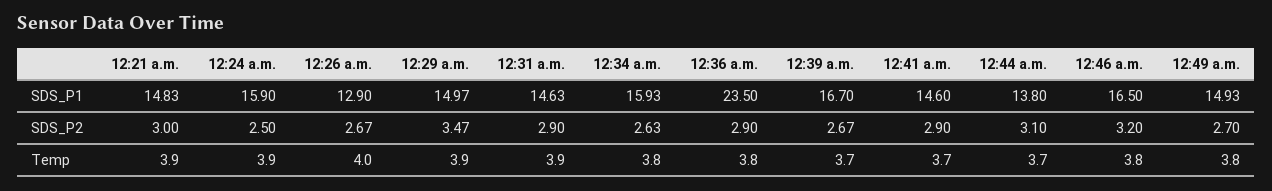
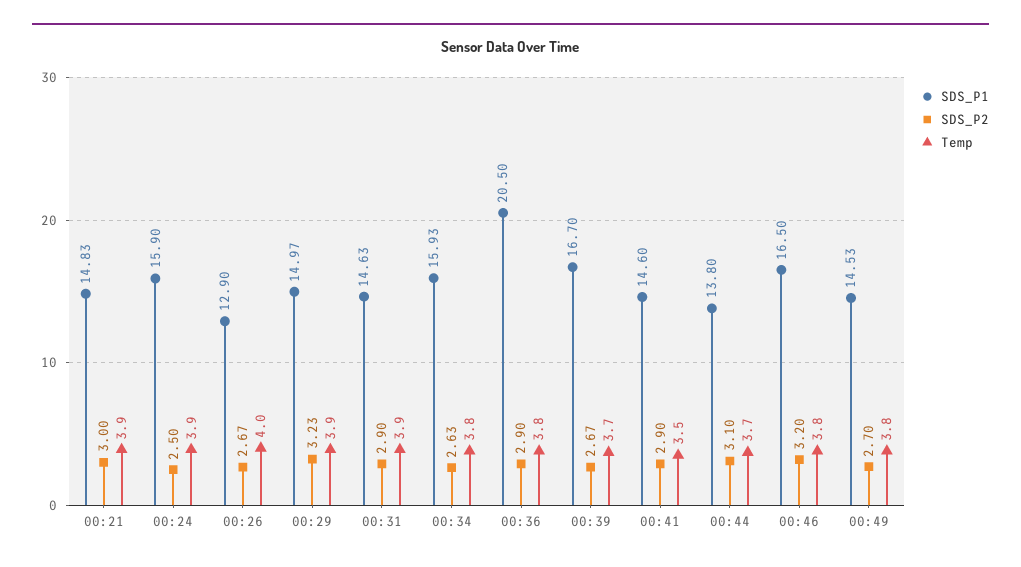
  {
    "SDS_P1": {
      "12:21 a.m.": 14.83,
      "12:24 a.m.": 15.9,
      "12:26 a.m.": 12.9,
      "12:29 a.m.": 14.97,
      "12:31 a.m.": 14.63,
      "12:34 a.m.": 15.93,
-     "12:36 a.m.": 23.5,
+     "12:36 a.m.": 20.5,
      "12:39 a.m.": 16.7,
      "12:41 a.m.": 14.6,
      "12:44 a.m.": 13.8,
      "12:46 a.m.": 16.5,
-     "12:49 a.m.": 14.93
+     "12:49 a.m.": 14.53
    },
    "SDS_P2": {
      "12:21 a.m.": 3,
      "12:24 a.m.": 2.5,
      "12:26 a.m.": 2.67,
-     "12:29 a.m.": 3.47,
+     "12:29 a.m.": 3.23,
      "12:31 a.m.": 2.9,
      "12:34 a.m.": 2.63,
      "12:36 a.m.": 2.9,
      "12:39 a.m.": 2.67,
      "12:41 a.m.": 2.9,
      "12:44 a.m.": 3.1,
      "12:46 a.m.": 3.2,
      "12:49 a.m.": 2.7
    },
    "Temp": {
      "12:21 a.m.": 3.9,
      "12:24 a.m.": 3.9,
      "12:26 a.m.": 4,
      "12:29 a.m.": 3.9,
      "12:31 a.m.": 3.9,
      "12:34 a.m.": 3.8,
      "12:36 a.m.": 3.8,
      "12:39 a.m.": 3.7,
-     "12:41 a.m.": 3.7,
+     "12:41 a.m.": 3.5,
      "12:44 a.m.": 3.7,
      "12:46 a.m.": 3.8,
      "12:49 a.m.": 3.8
    }
  }

